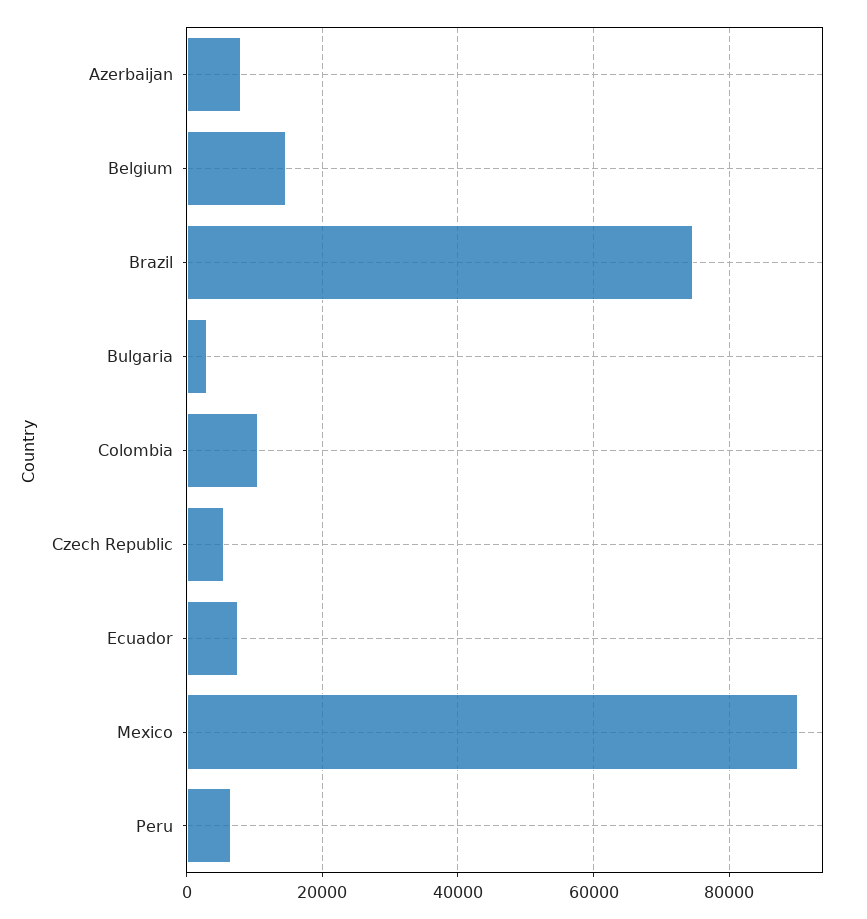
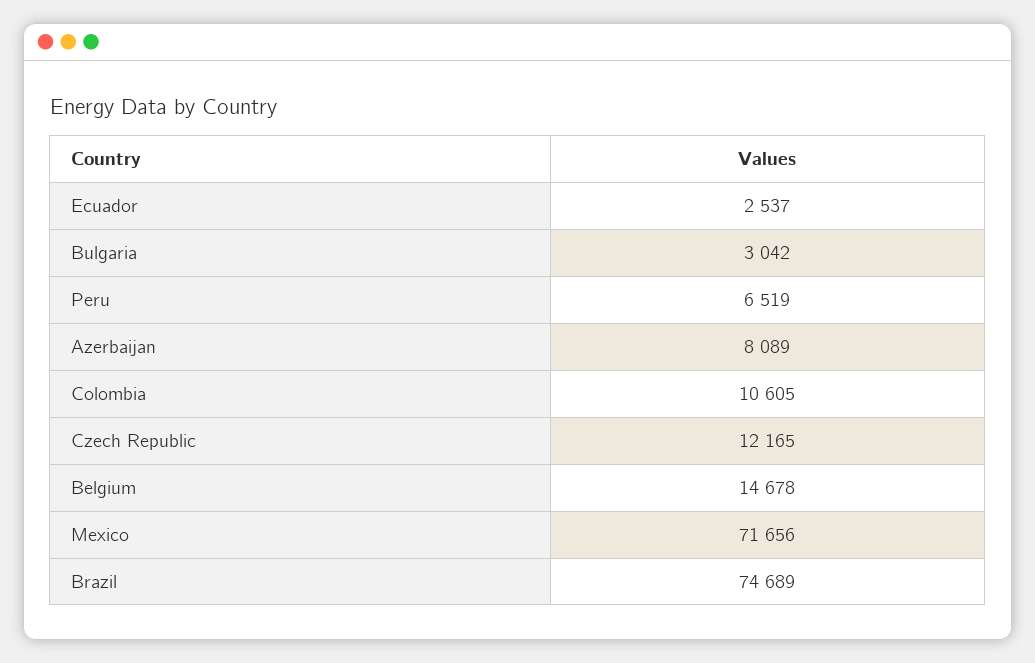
  {
    "Azerbaijan": 8089,
    "Belgium": 14678,
    "Brazil": 74689,
    "Bulgaria": 3042,
    "Colombia": 10605,
-   "Czech Republic": 6000,
+   "Czech Republic": 12165,
-   "Ecuador": 8000,
+   "Ecuador": 2537,
-   "Mexico": 90000,
+   "Mexico": 71656,
    "Peru": 6519
  }

